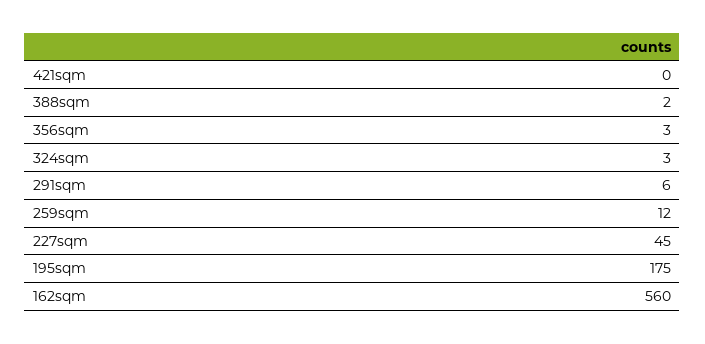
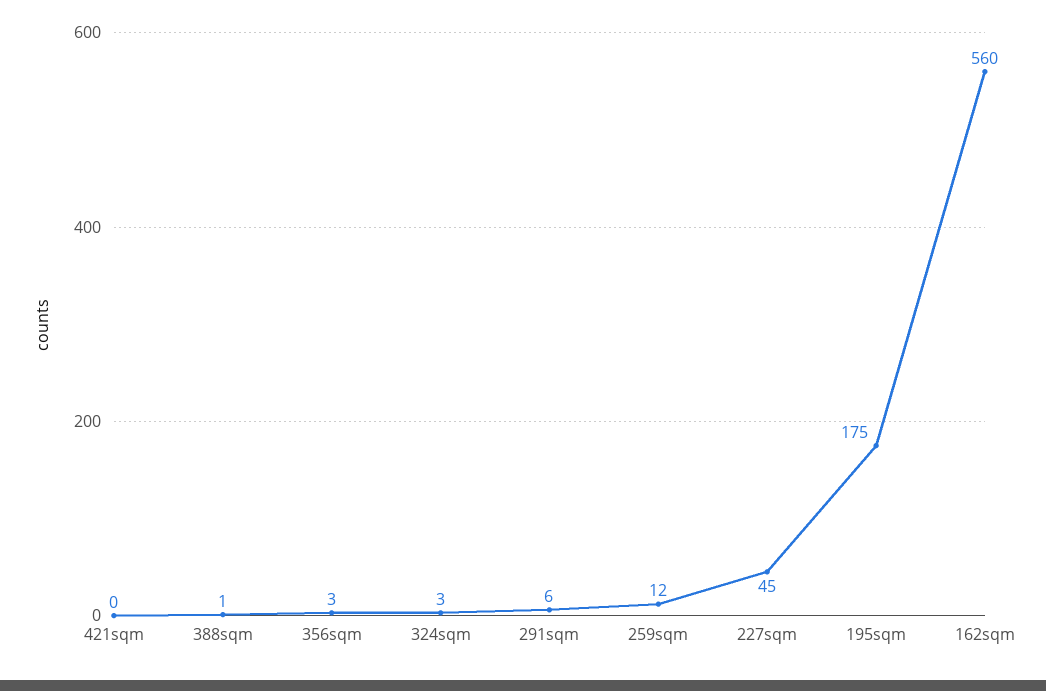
  {
    "421sqm": 0,
-   "388sqm": 2,
+   "388sqm": 1,
    "356sqm": 3,
    "324sqm": 3,
    "291sqm": 6,
    "259sqm": 12,
    "227sqm": 45,
    "195sqm": 175,
    "162sqm": 560
  }

